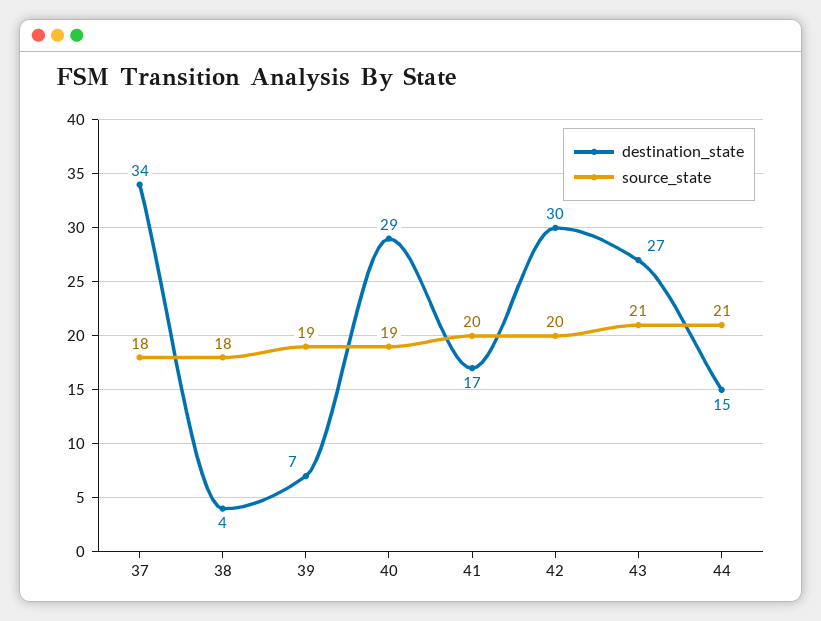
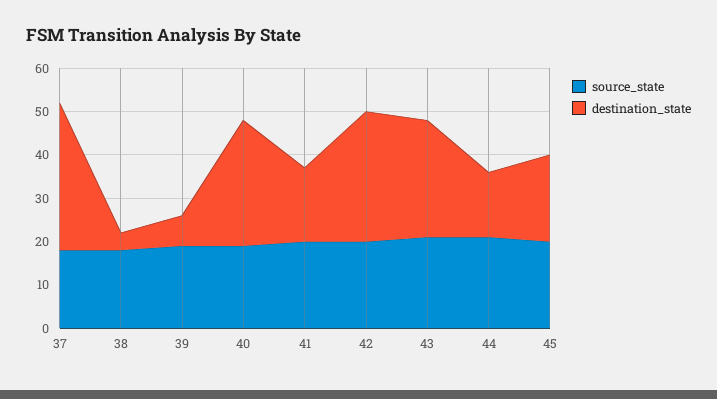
  {
    "destination_state": {
      "37": 34,
      "38": 4,
      "39": 7,
      "40": 29,
      "41": 17,
      "42": 30,
      "43": 27,
-     "44": 15
+     "44": 15,
+     "45": 20
    },
    "source_state": {
      "37": 18,
      "38": 18,
      "39": 19,
      "40": 19,
      "41": 20,
      "42": 20,
      "43": 21,
-     "44": 21
+     "44": 21,
+     "45": 20
    }
  }

